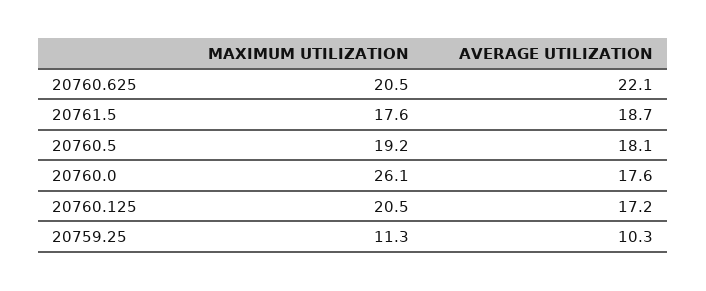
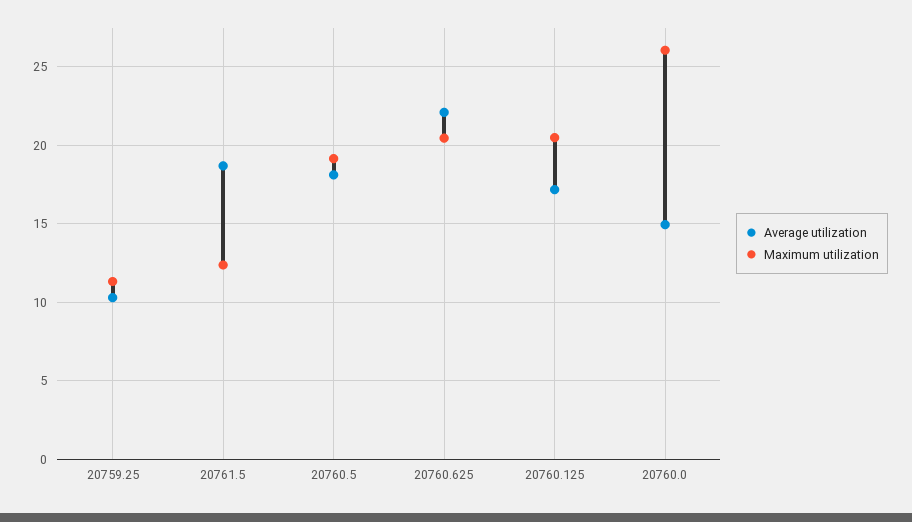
  {
    "MAXIMUM UTILIZATION": {
      "20760.625": 20.5,
-     "20761.5": 17.6,
+     "20761.5": 12.5,
      "20760.5": 19.2,
      "20760.0": 26.1,
      "20760.125": 20.5,
      "20759.25": 11.3
    },
    "AVERAGE UTILIZATION": {
      "20760.625": 22.1,
      "20761.5": 18.7,
      "20760.5": 18.1,
-     "20760.0": 17.6,
+     "20760.0": 15,
      "20760.125": 17.2,
      "20759.25": 10.3
    }
  }

